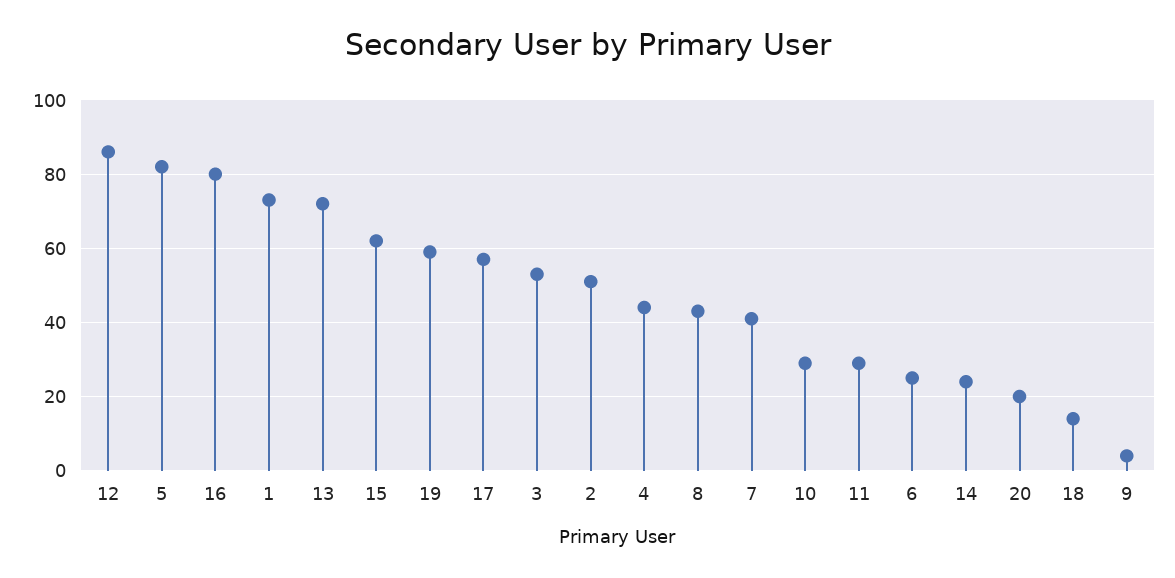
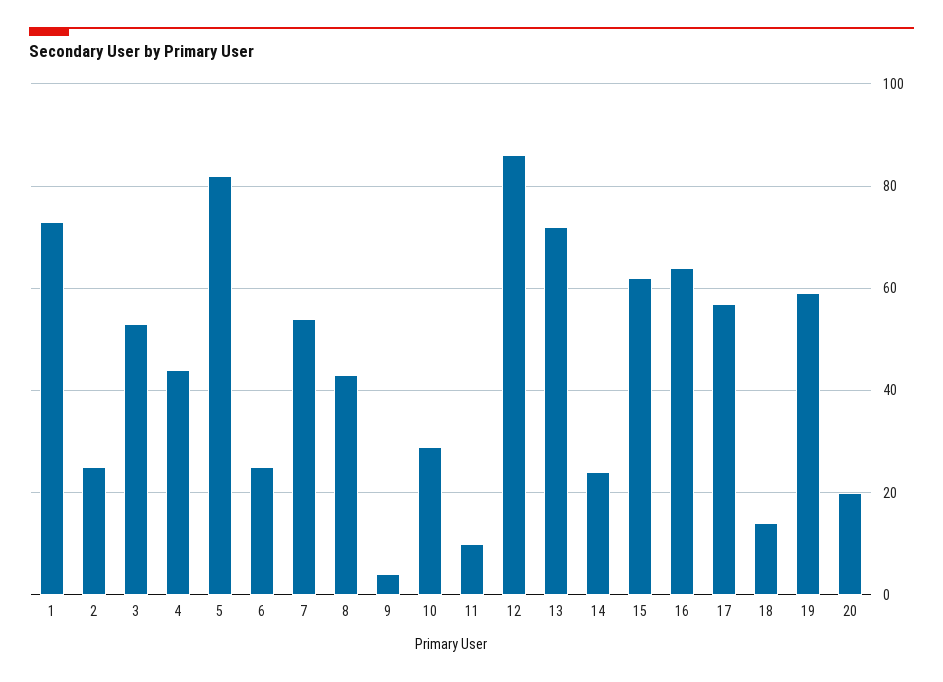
  {
    "12": 85,
    "5": 80,
-   "16": 80,
+   "16": 65,
    "1": 75,
    "13": 70,
    "15": 60,
    "19": 60,
    "17": 55,
    "3": 55,
-   "2": 50,
+   "2": 25,
    "4": 45,
    "8": 45,
-   "7": 40,
+   "7": 55,
    "10": 30,
-   "11": 30,
+   "11": 10,
    "6": 25,
    "14": 25,
    "20": 20,
    "18": 15,
    "9": 5
  }

